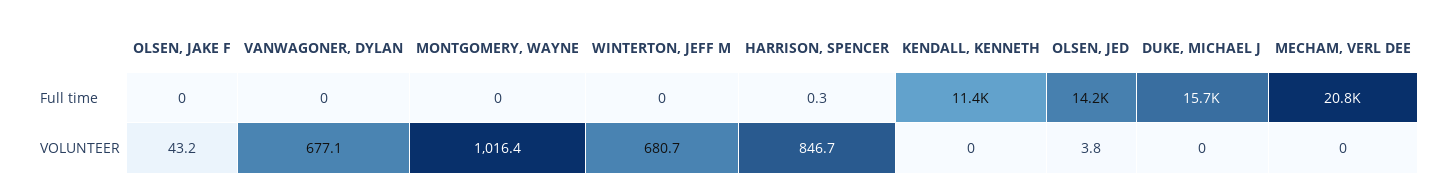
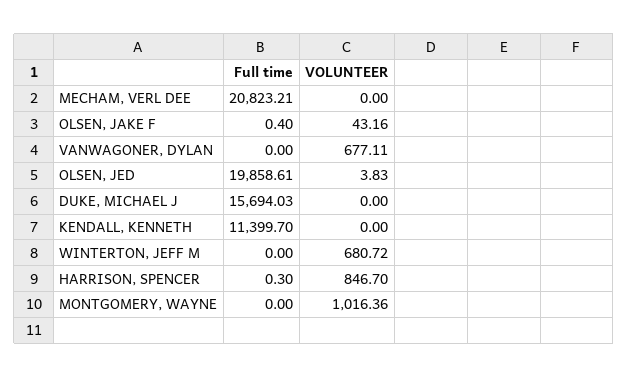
  {
    "OLSEN, JAKE F": {
-     "Full time": 0,
+     "Full time": 0.4,
      "VOLUNTEER": 43.16
    },
    "VANWAGONER, DYLAN": {
      "Full time": 0,
      "VOLUNTEER": 677.11
    },
    "MONTGOMERY, WAYNE": {
      "Full time": 0,
      "VOLUNTEER": 1016.36
    },
    "WINTERTON, JEFF M": {
      "Full time": 0,
      "VOLUNTEER": 680.72
    },
    "HARRISON, SPENCER": {
      "Full time": 0.3,
      "VOLUNTEER": 846.7
    },
    "KENDALL, KENNETH": {
      "Full time": 11399.7,
      "VOLUNTEER": 0
    },
    "OLSEN, JED": {
-     "Full time": 14200,
+     "Full time": 19858.61,
      "VOLUNTEER": 3.83
    },
    "DUKE, MICHAEL J": {
      "Full time": 15694.03,
      "VOLUNTEER": 0
    },
    "MECHAM, VERL DEE": {
      "Full time": 20823.21,
      "VOLUNTEER": 0
    }
  }

